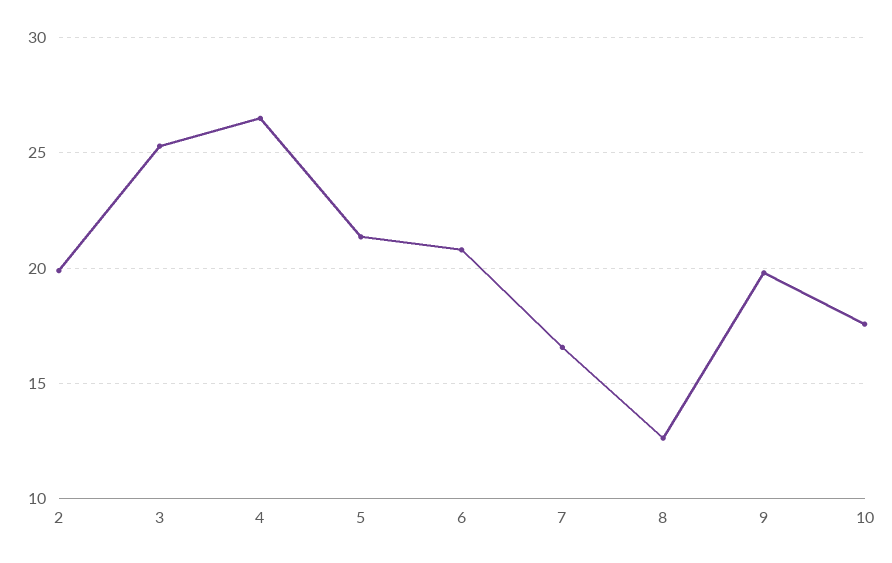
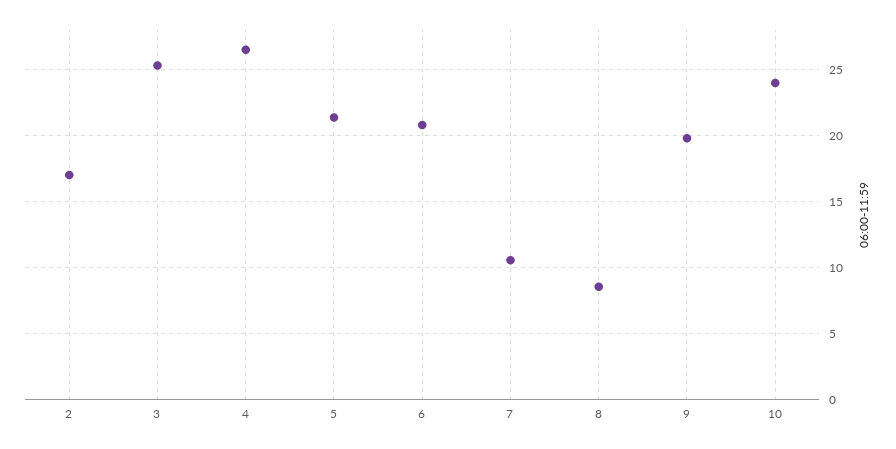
  {
-   "2": 20,
+   "2": 17,
    "3": 25.5,
    "4": 26.5,
    "5": 21.5,
    "6": 21,
-   "7": 16.5,
+   "7": 10.5,
-   "8": 12.5,
+   "8": 8.5,
    "9": 20,
-   "10": 17.5
+   "10": 24
  }

